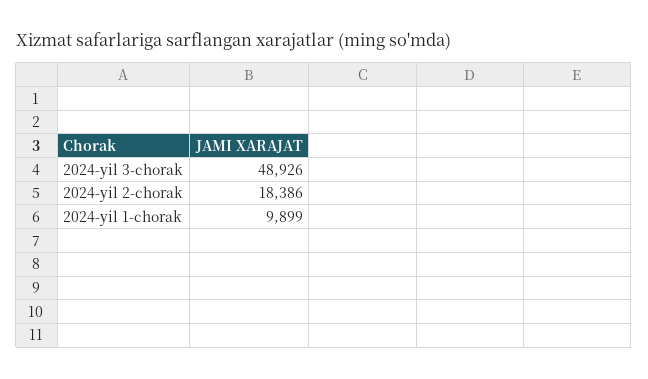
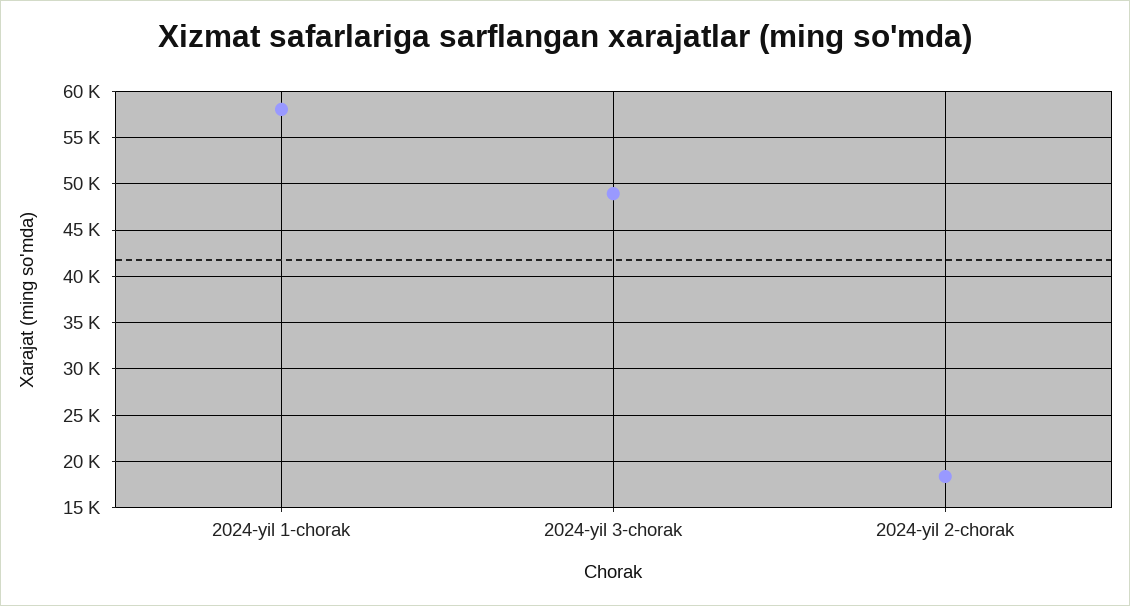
  {
    "2024-yil 3-chorak": 48926,
    "2024-yil 2-chorak": 18386,
-   "2024-yil 1-chorak": 9899
+   "2024-yil 1-chorak": 58000
  }

